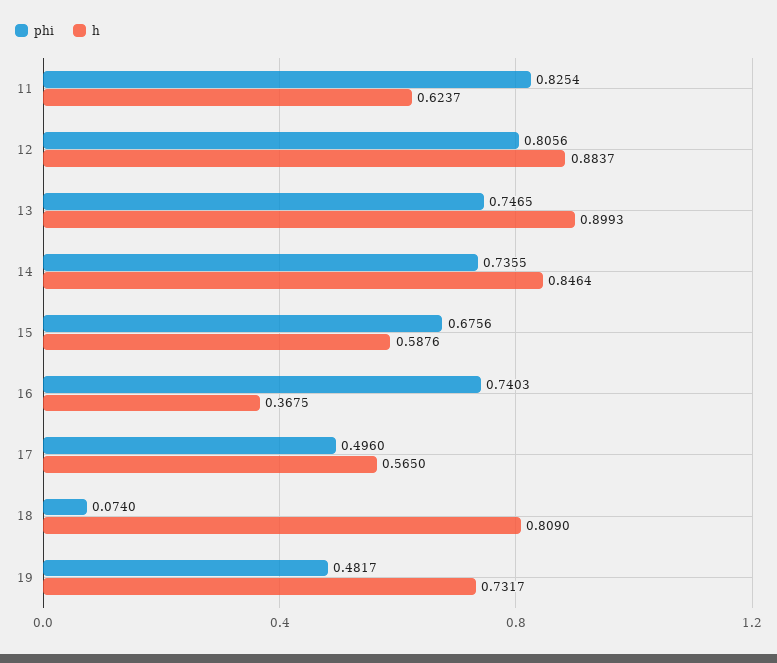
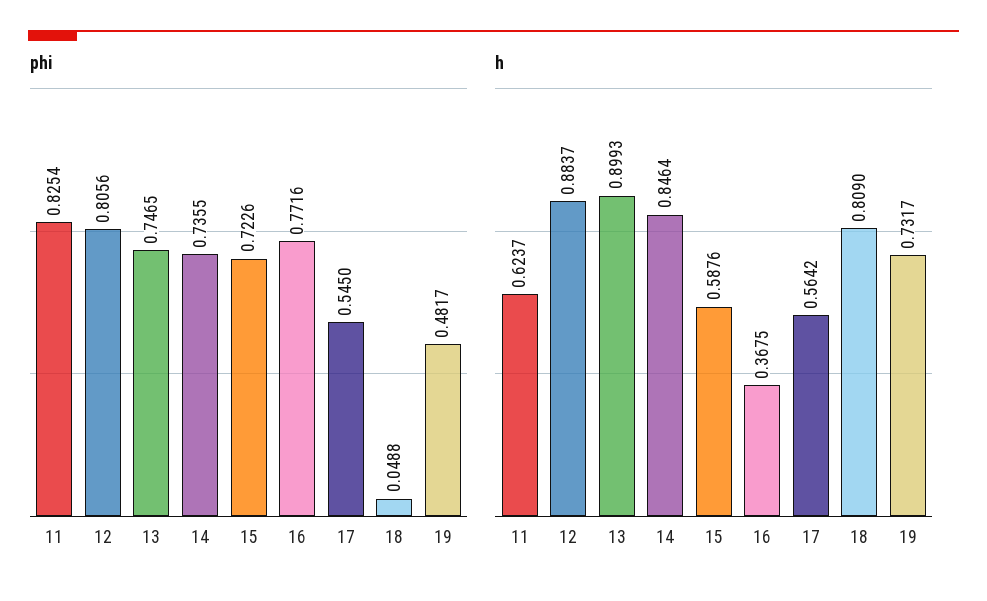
  {
    "phi": {
      "11": 0.8254,
      "12": 0.8056,
      "13": 0.7465,
      "14": 0.7355,
-     "15": 0.6756,
+     "15": 0.7226,
-     "16": 0.7403,
+     "16": 0.7716,
-     "17": 0.496,
+     "17": 0.545,
-     "18": 0.074,
+     "18": 0.0488,
      "19": 0.4817
    },
    "h": {
      "11": 0.6237,
      "12": 0.8837,
      "13": 0.8993,
      "14": 0.8464,
      "15": 0.5876,
      "16": 0.3675,
-     "17": 0.565,
+     "17": 0.5642,
      "18": 0.809,
      "19": 0.7317
    }
  }

